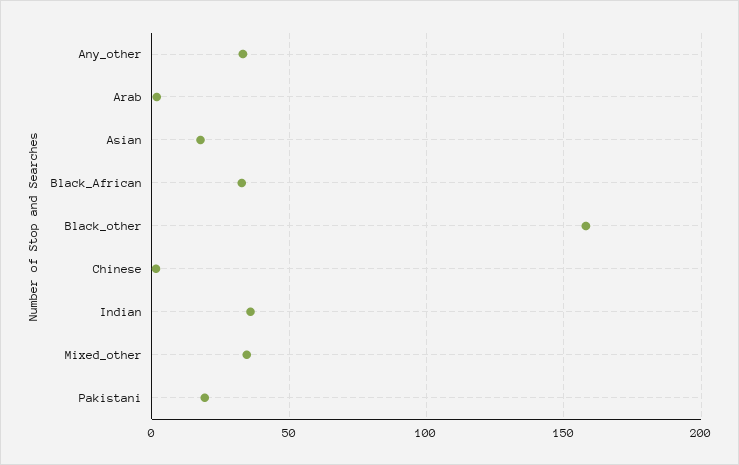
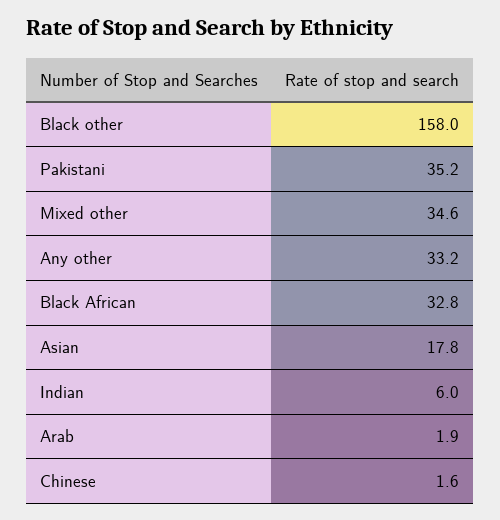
  {
    "Any_other": 33.2,
    "Arab": 1.9,
    "Asian": 17.8,
    "Black_African": 32.8,
    "Black_other": 158,
    "Chinese": 1.6,
-   "Indian": 35,
+   "Indian": 6,
    "Mixed_other": 34.6,
-   "Pakistani": 20
+   "Pakistani": 35.2
  }

